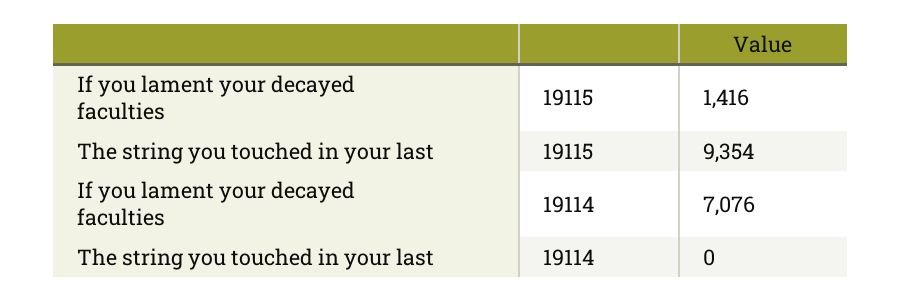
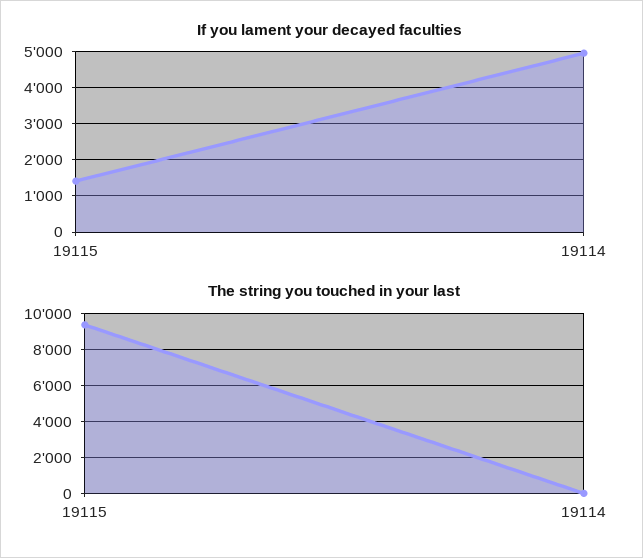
  {
    "If you lament your decayed faculties": {
      "19115": 1416,
-     "19114": 7076
+     "19114": 5000
    },
    "The string you touched in your last": {
      "19115": 9354,
      "19114": 0
    }
  }

